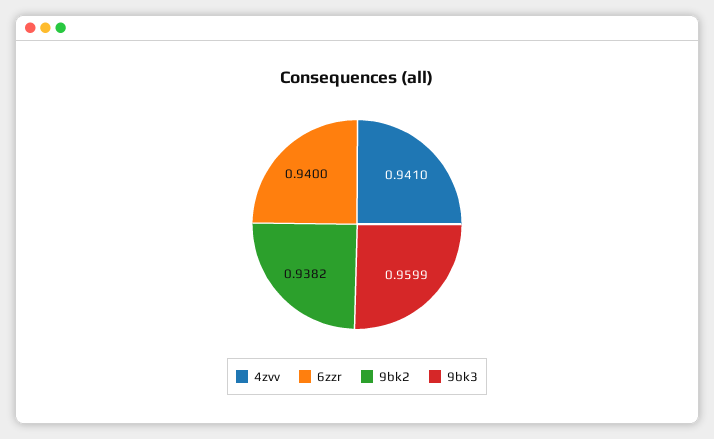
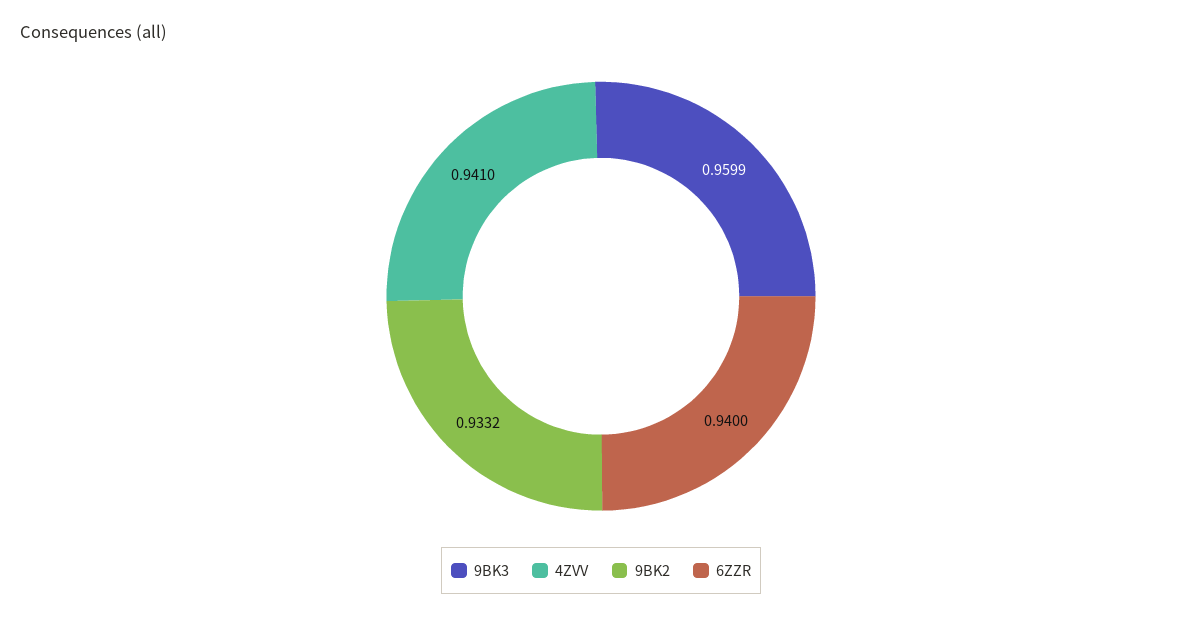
  {
    "4zvv": 0.941,
    "6zzr": 0.94,
-   "9bk2": 0.9382,
+   "9bk2": 0.9332,
    "9bk3": 0.9599
  }

